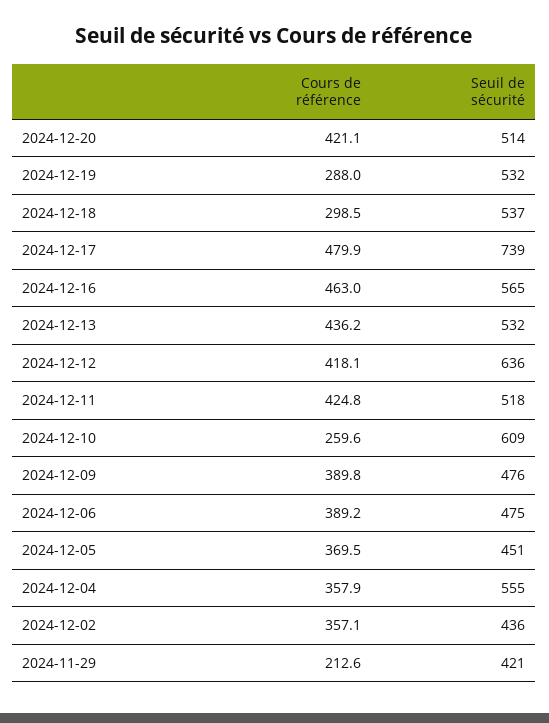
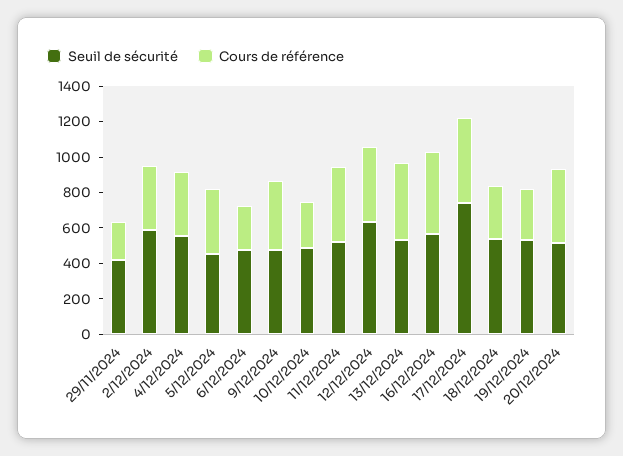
  {
    "Cours de référence": {
      "2024-12-20": 421.1,
      "2024-12-19": 288,
      "2024-12-18": 298.5,
      "2024-12-17": 479.9,
      "2024-12-16": 463,
      "2024-12-13": 436.2,
      "2024-12-12": 418.1,
      "2024-12-11": 424.8,
      "2024-12-10": 259.6,
      "2024-12-09": 389.8,
-     "2024-12-06": 389.2,
+     "2024-12-06": 250,
      "2024-12-05": 369.5,
      "2024-12-04": 357.9,
      "2024-12-02": 357.1,
      "2024-11-29": 212.6
    },
    "Seuil de sécurité": {
      "2024-12-20": 514,
      "2024-12-19": 532,
      "2024-12-18": 537,
      "2024-12-17": 739,
      "2024-12-16": 565,
      "2024-12-13": 532,
      "2024-12-12": 636,
      "2024-12-11": 518,
-     "2024-12-10": 609,
+     "2024-12-10": 500,
      "2024-12-09": 476,
      "2024-12-06": 475,
      "2024-12-05": 451,
      "2024-12-04": 555,
-     "2024-12-02": 436,
+     "2024-12-02": 600,
      "2024-11-29": 421
    }
  }

